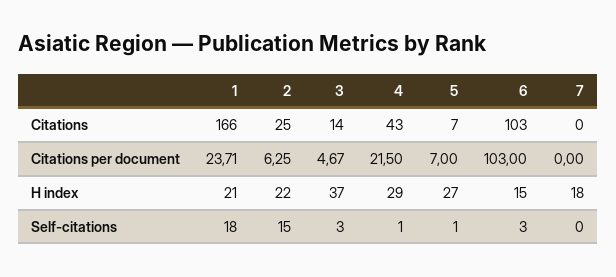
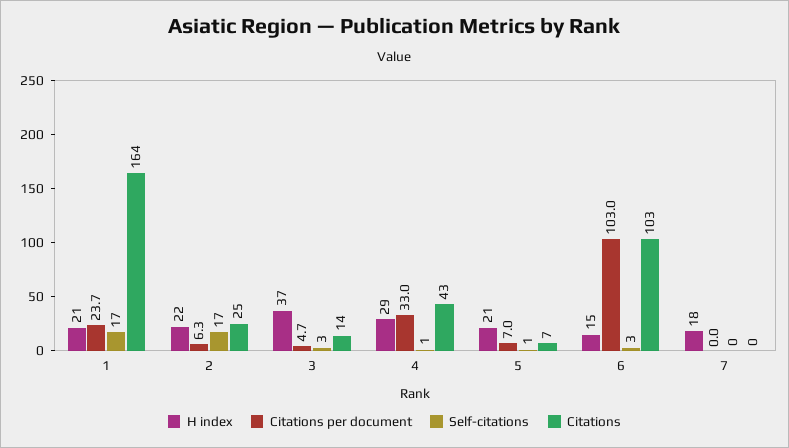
  {
    "Citations": {
-     "1": 166,
+     "1": 164,
      "2": 25,
      "3": 14,
      "4": 43,
      "5": 7,
      "6": 103,
      "7": 0
    },
    "Citations per document": {
      "1": 23.71,
      "2": 6.25,
      "3": 4.67,
-     "4": 21.5,
+     "4": 33,
      "5": 7,
      "6": 103,
      "7": 0
    },
    "H index": {
      "1": 21,
      "2": 22,
      "3": 37,
      "4": 29,
-     "5": 27,
+     "5": 21,
      "6": 15,
      "7": 18
    },
    "Self-citations": {
-     "1": 18,
+     "1": 17,
-     "2": 15,
+     "2": 17,
      "3": 3,
      "4": 1,
      "5": 1,
      "6": 3,
      "7": 0
    }
  }

